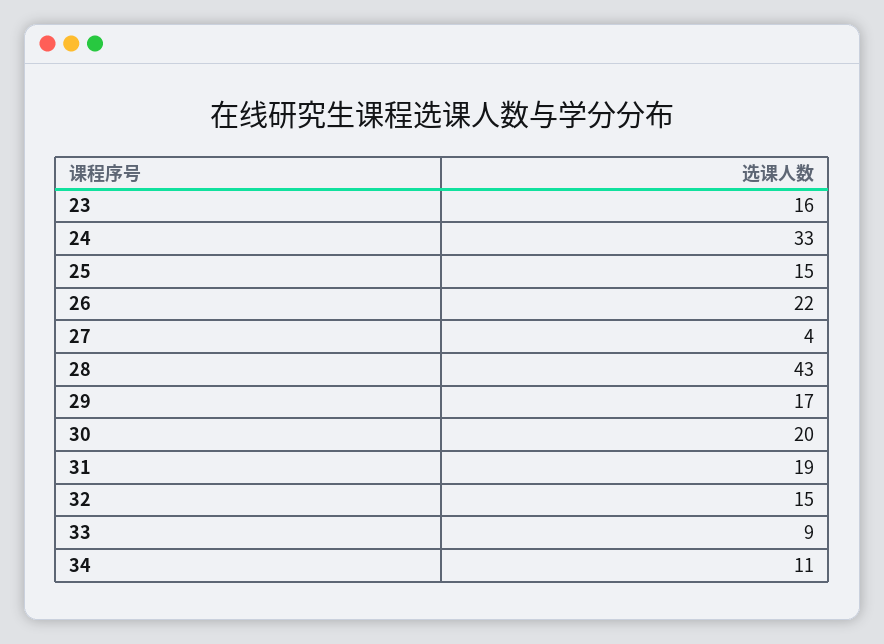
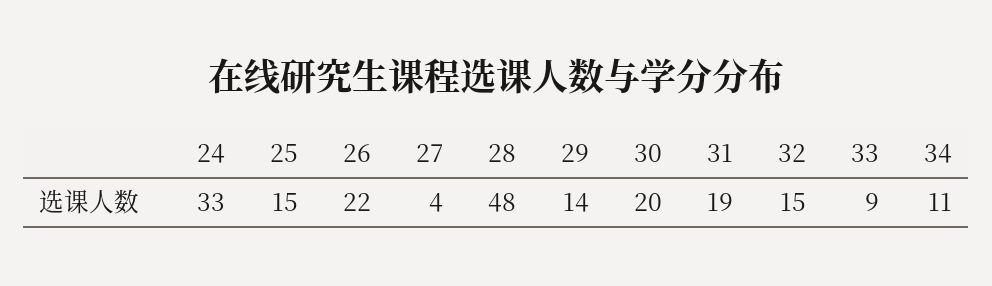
  {
-   "23": 16,
    "24": 33,
    "25": 15,
    "26": 22,
    "27": 4,
-   "28": 43,
+   "28": 48,
-   "29": 17,
+   "29": 14,
    "30": 20,
    "31": 19,
    "32": 15,
    "33": 9,
    "34": 11
  }

